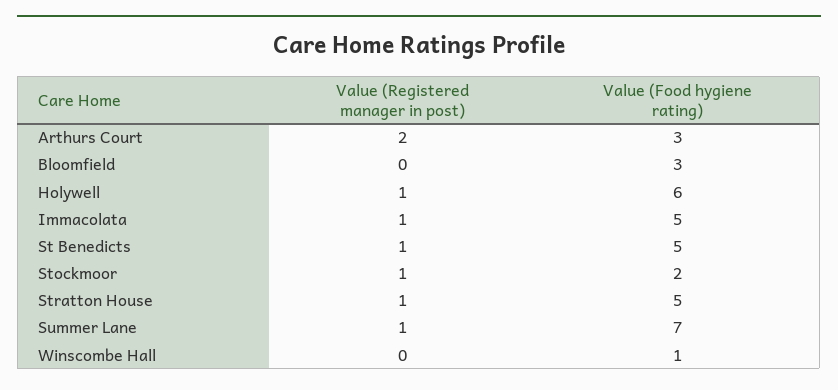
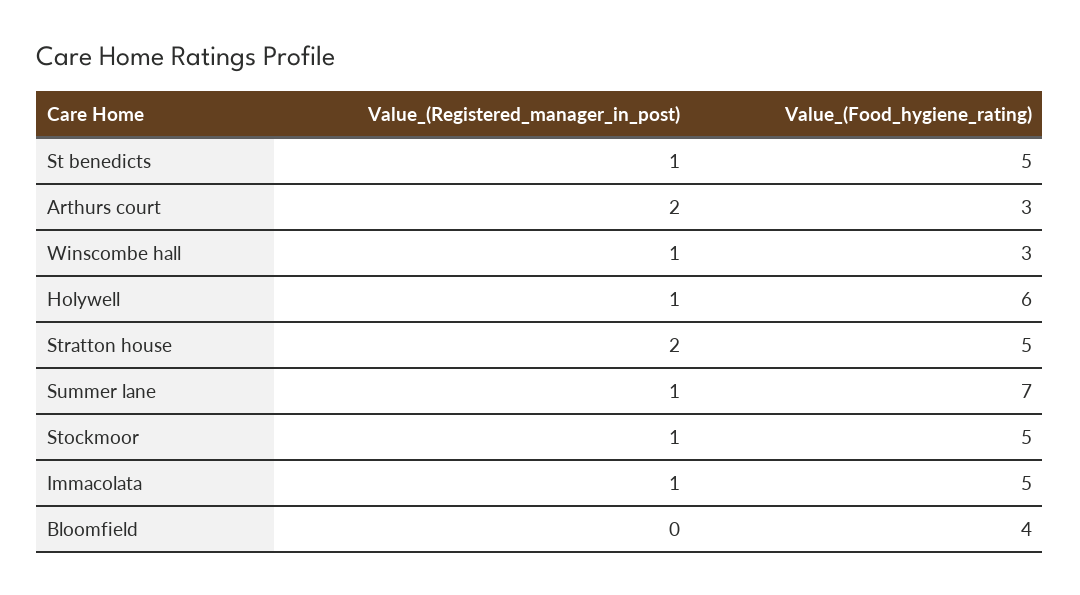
  {
    "Value (Registered manager in post)": {
      "Arthurs Court": 2,
      "Bloomfield": 0,
      "Holywell": 1,
      "Immacolata": 1,
      "St Benedicts": 1,
      "Stockmoor": 1,
-     "Stratton House": 1,
+     "Stratton House": 2,
      "Summer Lane": 1,
-     "Winscombe Hall": 0
+     "Winscombe Hall": 1
    },
    "Value (Food hygiene rating)": {
      "Arthurs Court": 3,
-     "Bloomfield": 3,
+     "Bloomfield": 4,
      "Holywell": 6,
      "Immacolata": 5,
      "St Benedicts": 5,
-     "Stockmoor": 2,
+     "Stockmoor": 5,
      "Stratton House": 5,
      "Summer Lane": 7,
-     "Winscombe Hall": 1
+     "Winscombe Hall": 3
    }
  }

